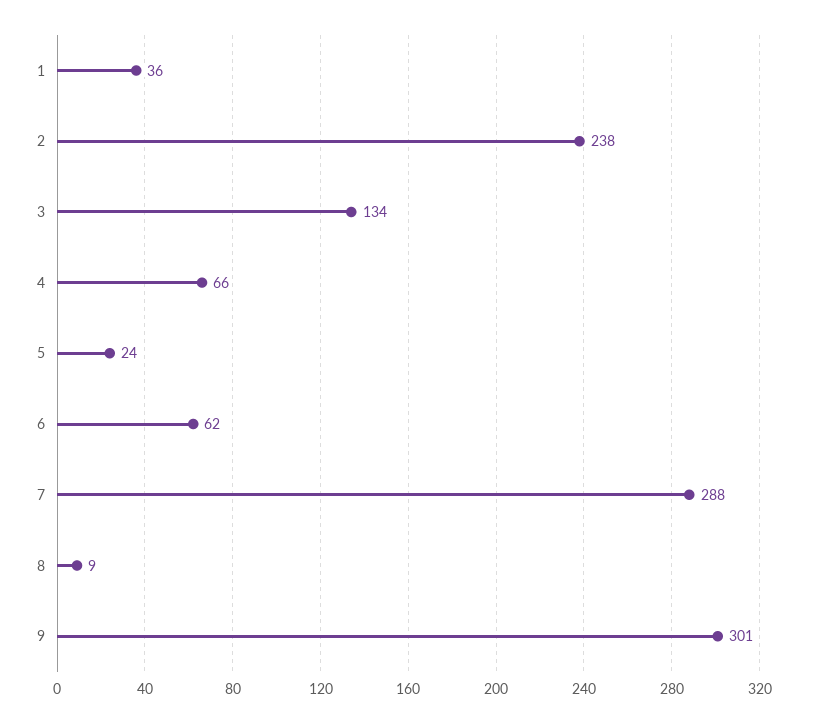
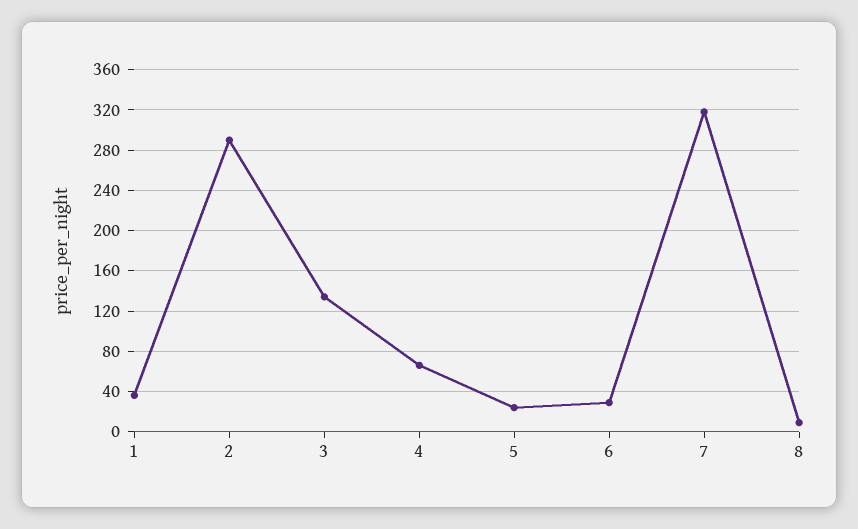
  {
    "1": 36,
-   "2": 238,
+   "2": 290,
    "3": 134,
    "4": 66,
    "5": 24,
-   "6": 62,
+   "6": 30,
-   "7": 288,
+   "7": 320,
-   "8": 9,
+   "8": 9
-   "9": 301
  }

